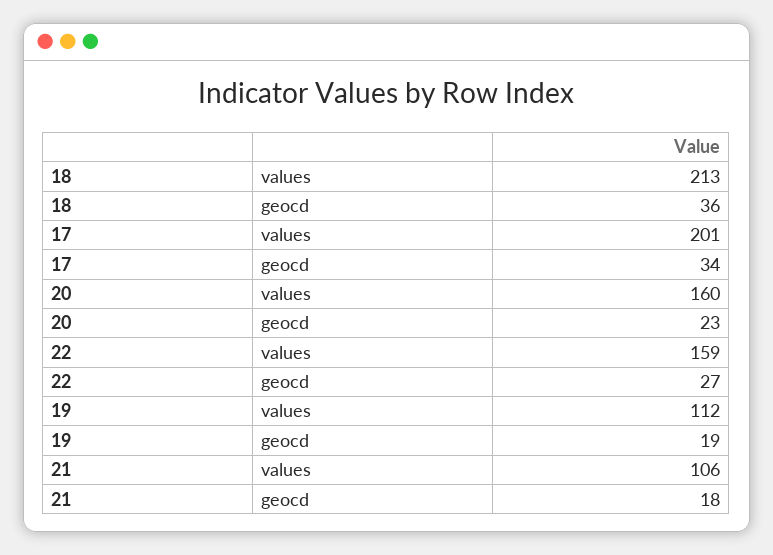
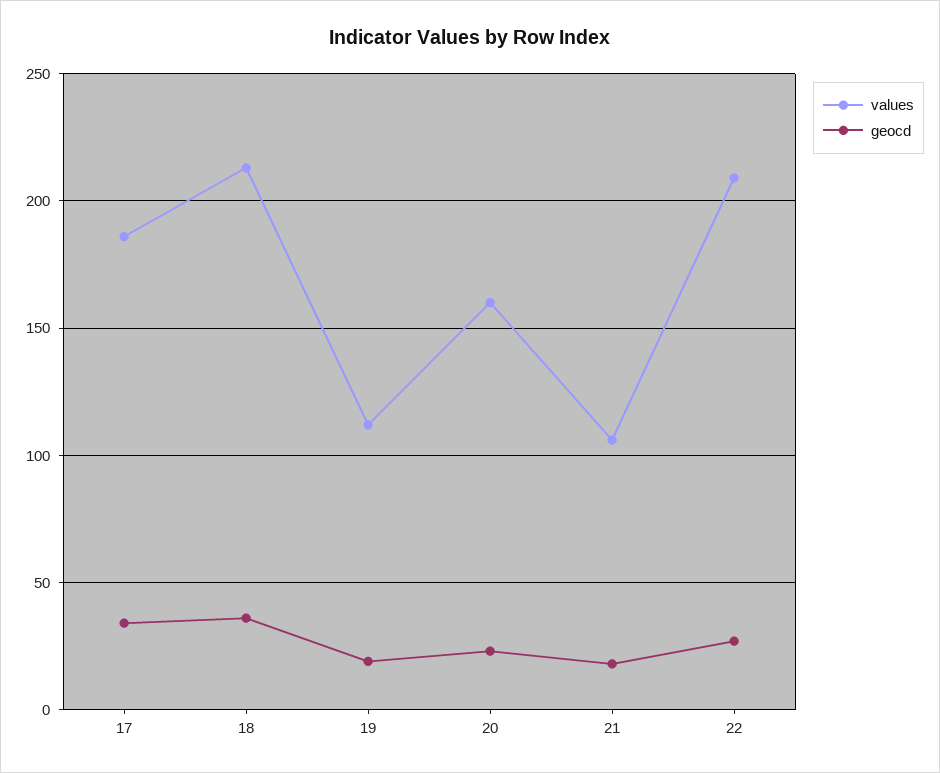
  {
    "values": {
      "18": 213,
-     "17": 201,
+     "17": 185,
      "20": 160,
-     "22": 159,
+     "22": 210,
      "19": 112,
      "21": 106
    },
    "geocd": {
      "18": 36,
      "17": 34,
      "20": 23,
      "22": 27,
      "19": 19,
      "21": 18
    }
  }

